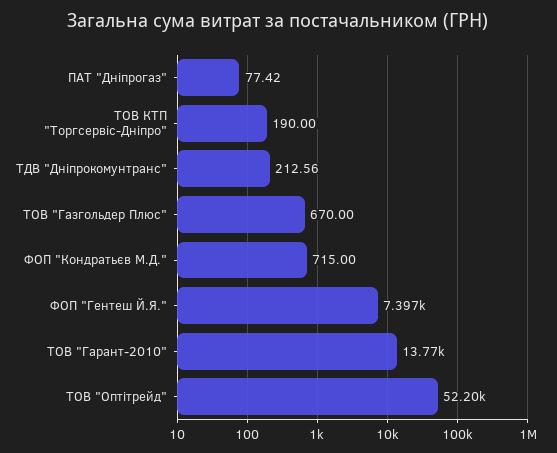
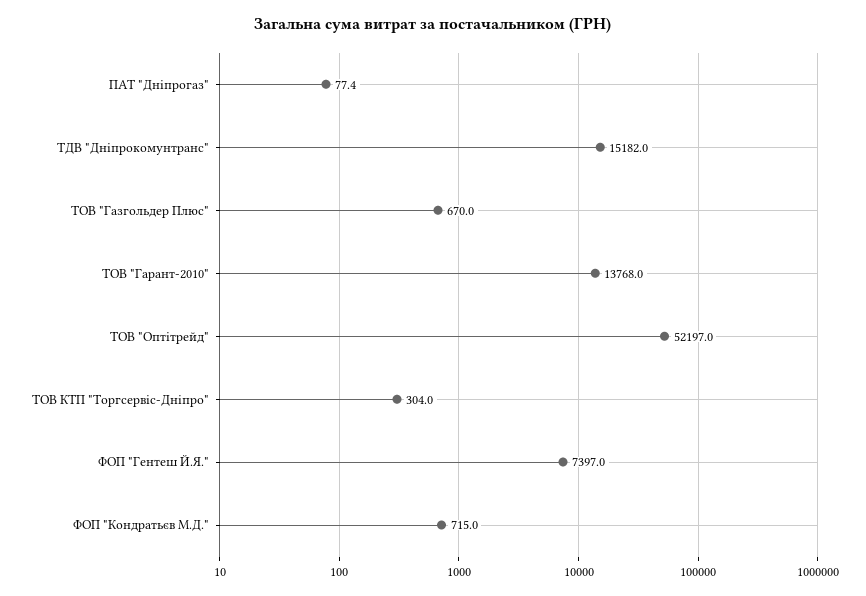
  {
    "ПАТ \"Дніпрогаз\"": 77.42,
-   "ТОВ КТП \"Торгсервіс-Дніпро\"": 190,
+   "ТОВ КТП \"Торгсервіс-Дніпро\"": 304,
-   "ТДВ \"Дніпрокомунтранс\"": 212.56,
+   "ТДВ \"Дніпрокомунтранс\"": 15182,
    "ТОВ \"Газгольдер Плюс\"": 670,
    "ФОП \"Кондратьєв М.Д.\"": 715,
    "ФОП \"Гентеш Й.Я.\"": 7397,
    "ТОВ \"Гарант-2010\"": 13768,
    "ТОВ \"Оптітрейд\"": 52197
  }

